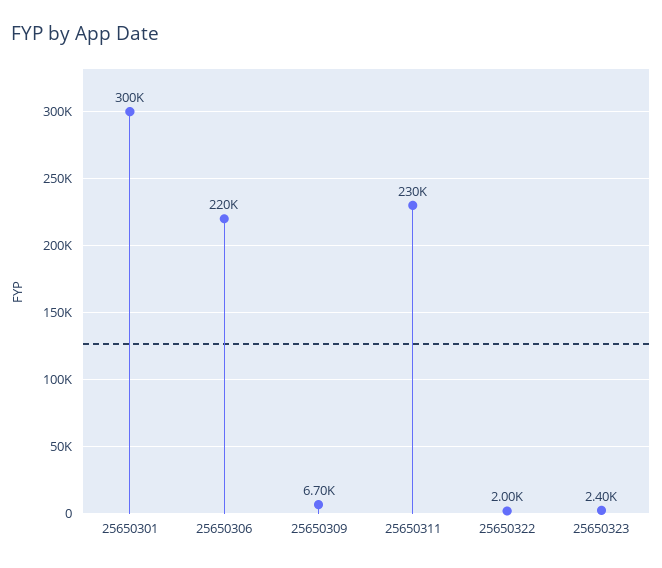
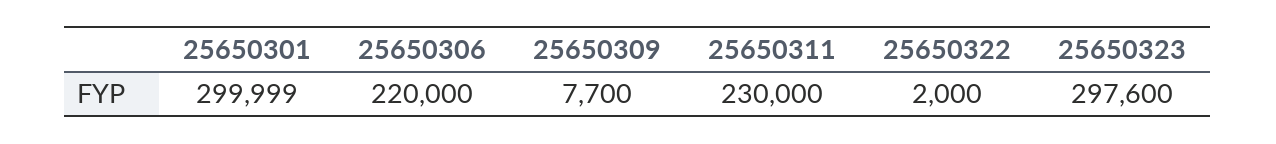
  {
    "25650301": 299999,
    "25650306": 220000,
-   "25650309": 6700,
+   "25650309": 7700,
    "25650311": 230000,
    "25650322": 2000,
-   "25650323": 2400
+   "25650323": 297600
  }

